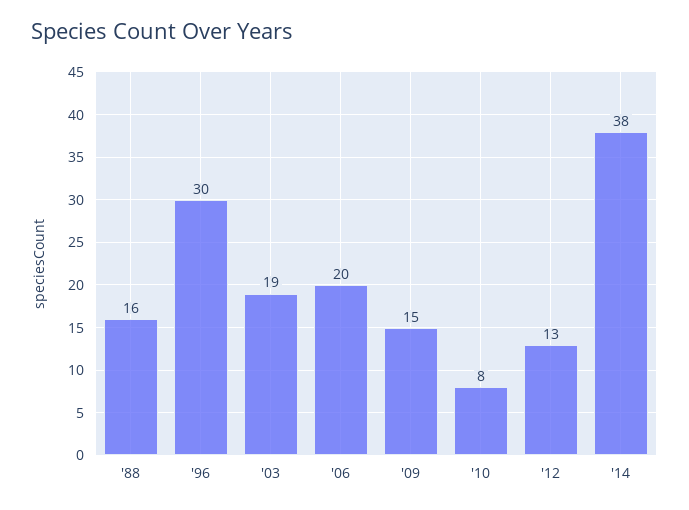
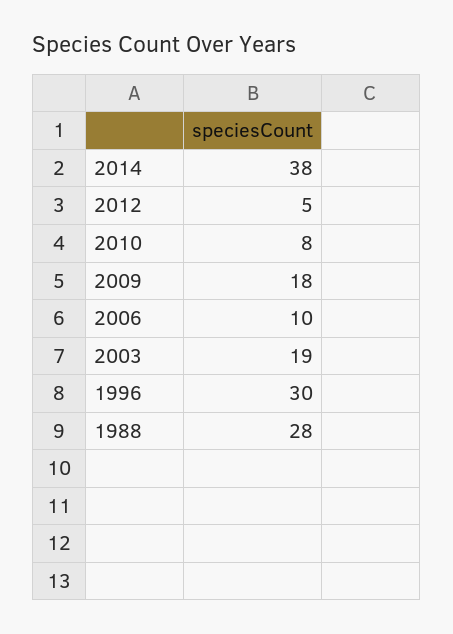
  {
-   "'88": 16,
+   "'88": 28,
    "'96": 30,
    "'03": 19,
-   "'06": 20,
+   "'06": 10,
-   "'09": 15,
+   "'09": 18,
    "'10": 8,
-   "'12": 13,
+   "'12": 5,
    "'14": 38
  }

